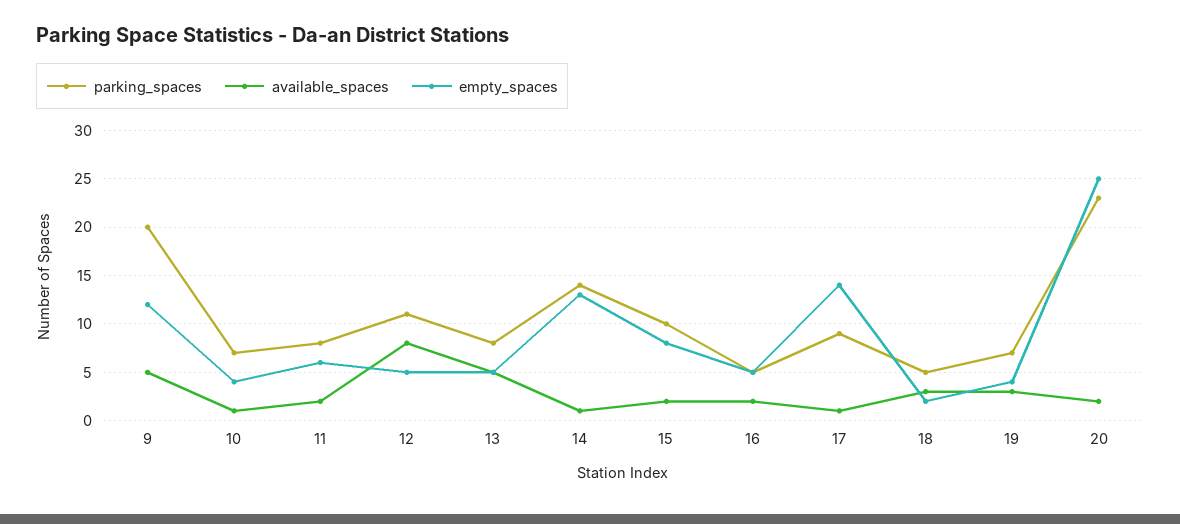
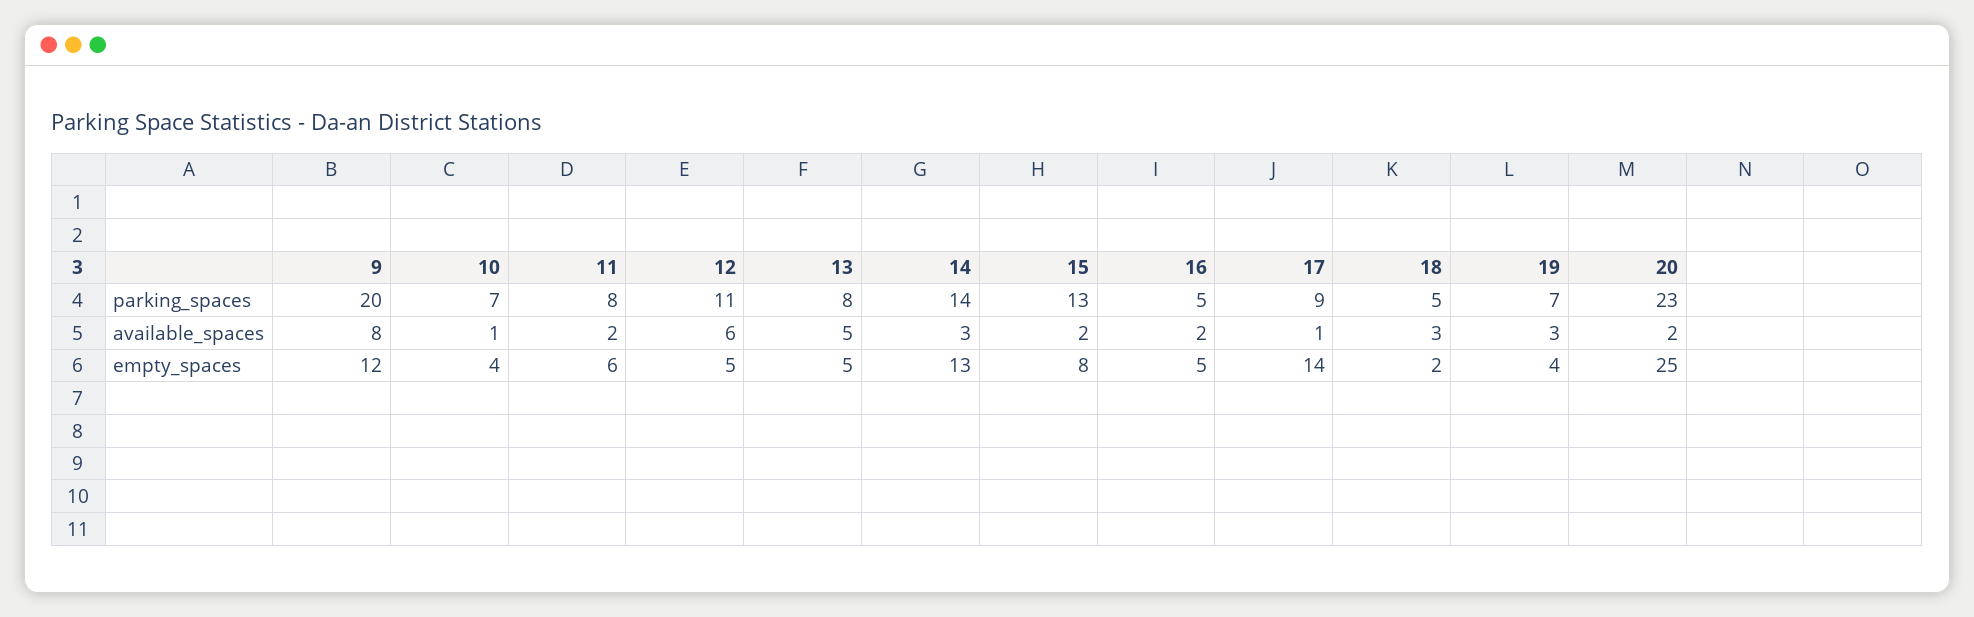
  {
    "parking_spaces": {
      "9": 20,
      "10": 7,
      "11": 8,
      "12": 11,
      "13": 8,
      "14": 14,
-     "15": 10,
+     "15": 13,
      "16": 5,
      "17": 9,
      "18": 5,
      "19": 7,
      "20": 23
    },
    "available_spaces": {
-     "9": 5,
+     "9": 8,
      "10": 1,
      "11": 2,
-     "12": 8,
+     "12": 6,
      "13": 5,
-     "14": 1,
+     "14": 3,
      "15": 2,
      "16": 2,
      "17": 1,
      "18": 3,
      "19": 3,
      "20": 2
    },
    "empty_spaces": {
      "9": 12,
      "10": 4,
      "11": 6,
      "12": 5,
      "13": 5,
      "14": 13,
      "15": 8,
      "16": 5,
      "17": 14,
      "18": 2,
      "19": 4,
      "20": 25
    }
  }

